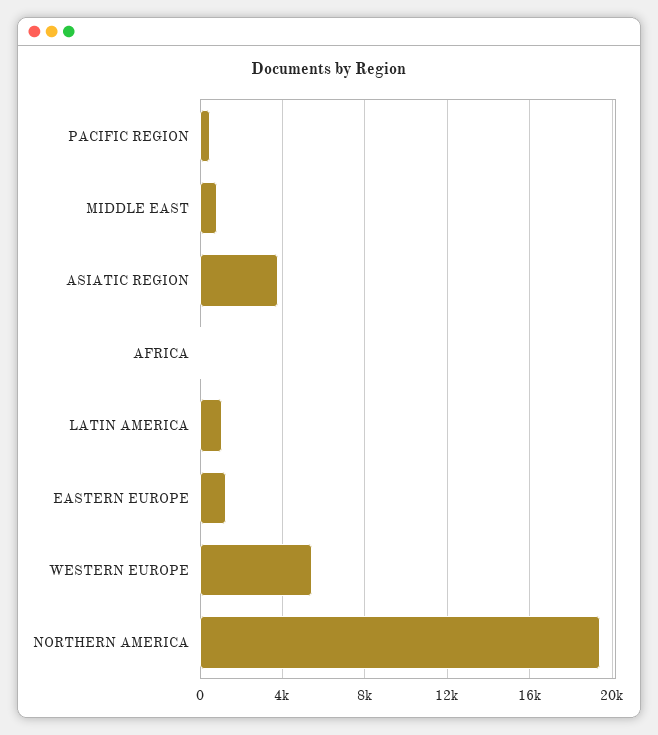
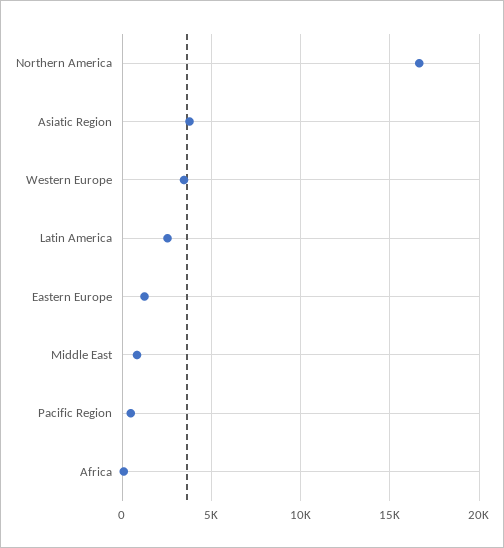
  {
    "PACIFIC REGION": 500,
    "MIDDLE EAST": 1000,
    "ASIATIC REGION": 4000,
    "AFRICA": 0,
-   "LATIN AMERICA": 1000,
+   "LATIN AMERICA": 2500,
    "EASTERN EUROPE": 1500,
-   "WESTERN EUROPE": 5500,
+   "WESTERN EUROPE": 3500,
-   "NORTHERN AMERICA": 19500
+   "NORTHERN AMERICA": 16500
  }

